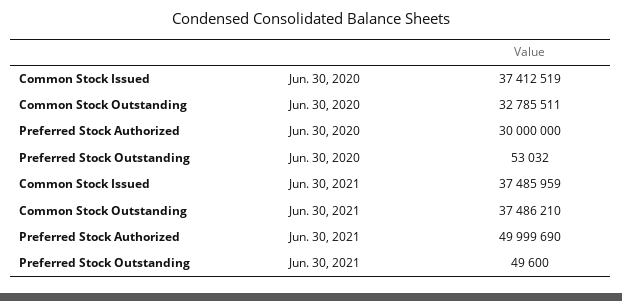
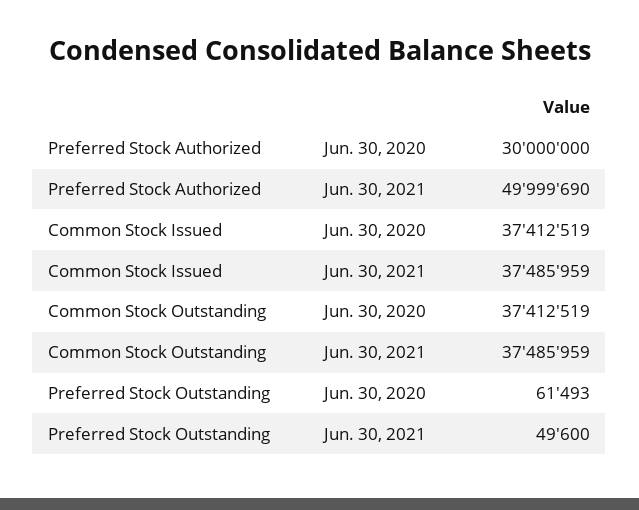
  {
    "Common Stock Issued": {
      "Jun. 30, 2020": 37412519,
      "Jun. 30, 2021": 37485959
    },
    "Common Stock Outstanding": {
-     "Jun. 30, 2020": 32785511,
+     "Jun. 30, 2020": 37412519,
-     "Jun. 30, 2021": 37486210
+     "Jun. 30, 2021": 37485959
    },
    "Preferred Stock Authorized": {
      "Jun. 30, 2020": 30000000,
      "Jun. 30, 2021": 49999690
    },
    "Preferred Stock Outstanding": {
-     "Jun. 30, 2020": 53032,
+     "Jun. 30, 2020": 61493,
      "Jun. 30, 2021": 49600
    }
  }

